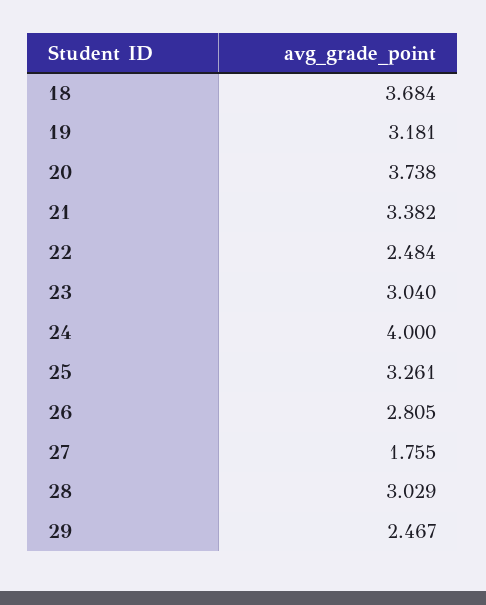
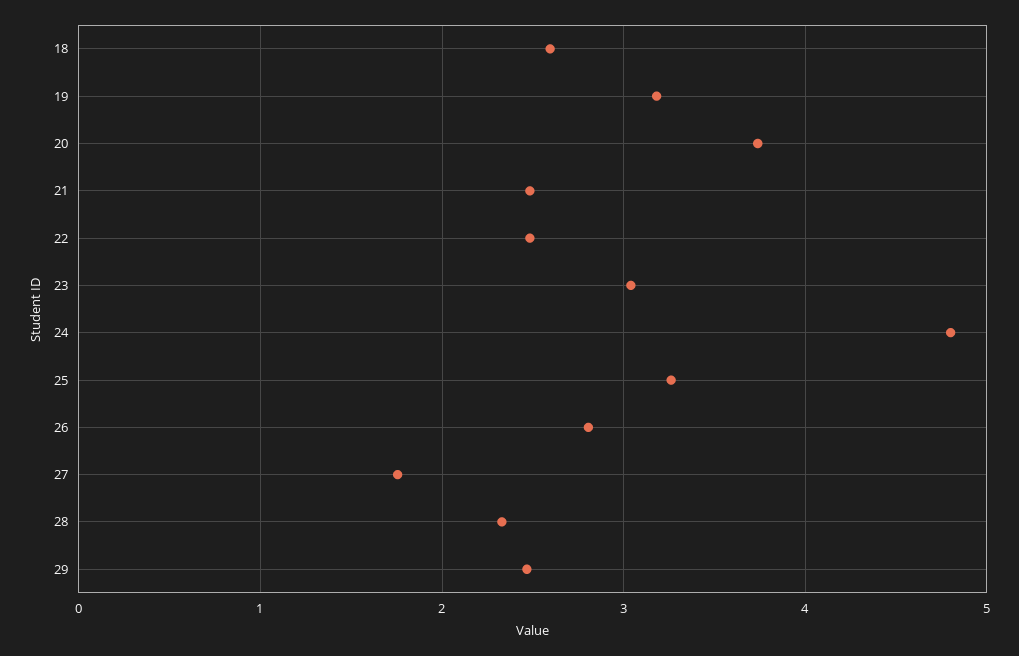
  {
-   "18": 3.684,
+   "18": 2.6,
    "19": 3.181,
    "20": 3.738,
-   "21": 3.382,
+   "21": 2.5,
    "22": 2.484,
    "23": 3.04,
-   "24": 4,
+   "24": 4.8,
    "25": 3.261,
    "26": 2.805,
    "27": 1.755,
-   "28": 3.029,
+   "28": 2.3,
    "29": 2.467
  }

